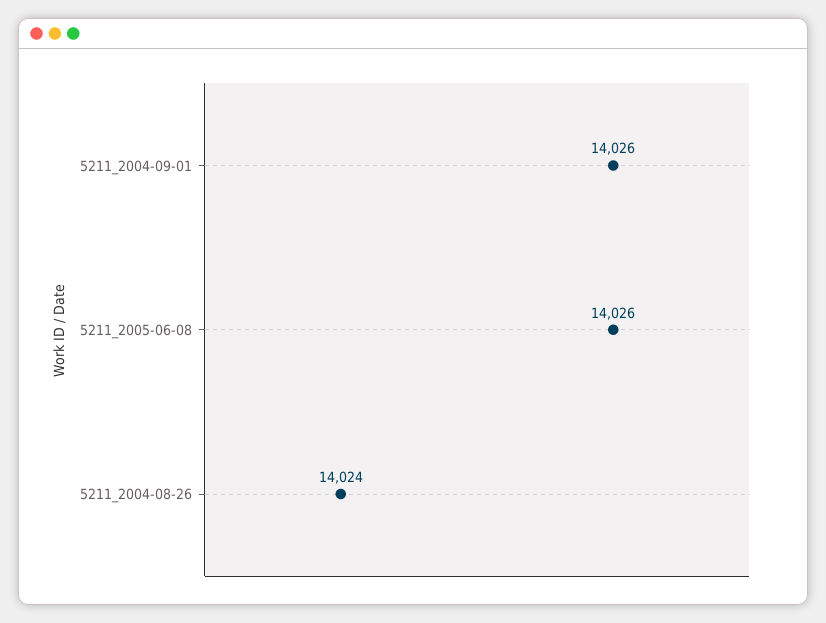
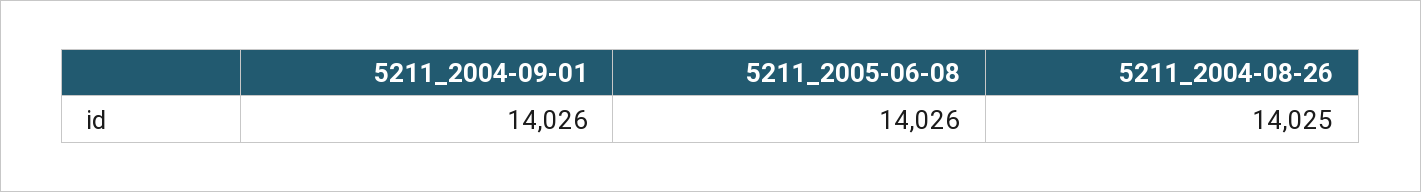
  {
    "5211_2004-09-01": 14026,
    "5211_2005-06-08": 14026,
-   "5211_2004-08-26": 14024
+   "5211_2004-08-26": 14025
  }

